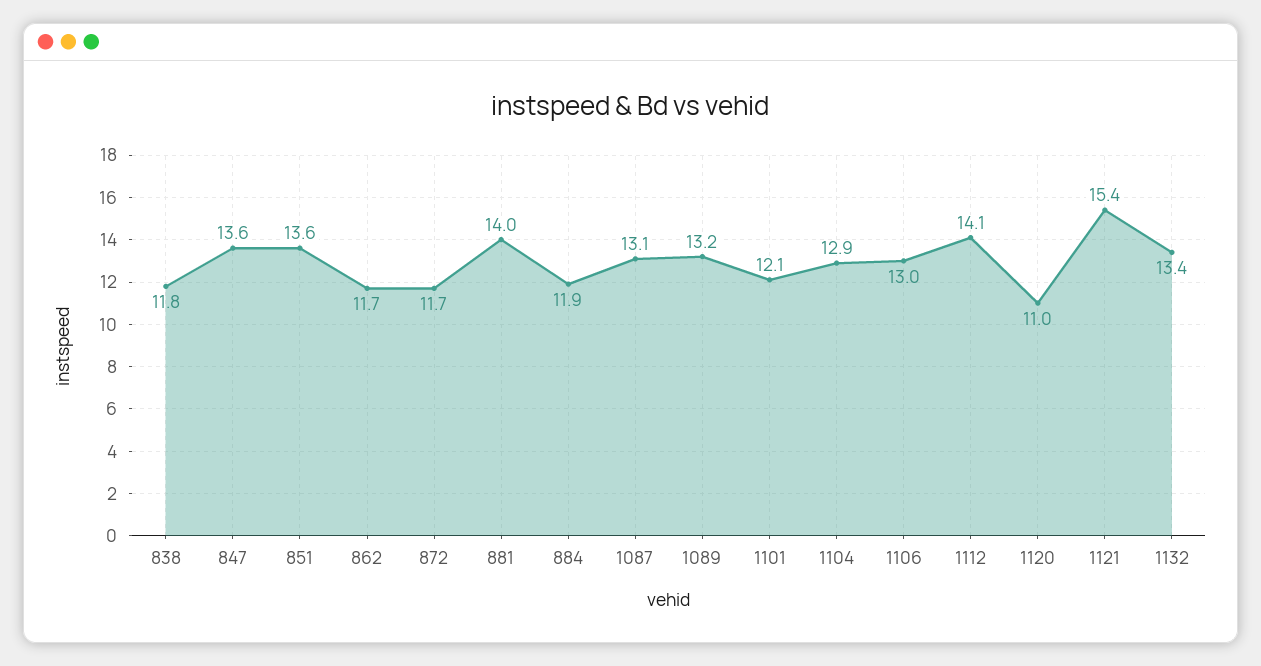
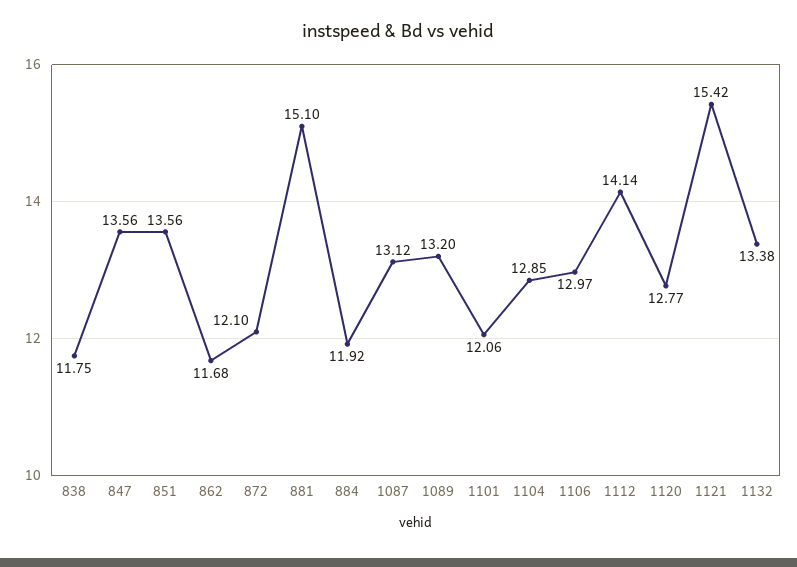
  {
    "838": 11.75,
    "847": 13.56,
    "851": 13.56,
    "862": 11.68,
-   "872": 11.7,
+   "872": 12.1,
-   "881": 14,
+   "881": 15.1,
    "884": 11.92,
    "1087": 13.12,
    "1089": 13.2,
    "1101": 12.06,
    "1104": 12.85,
    "1106": 12.97,
    "1112": 14.14,
-   "1120": 11,
+   "1120": 12.77,
    "1121": 15.42,
    "1132": 13.38
  }

